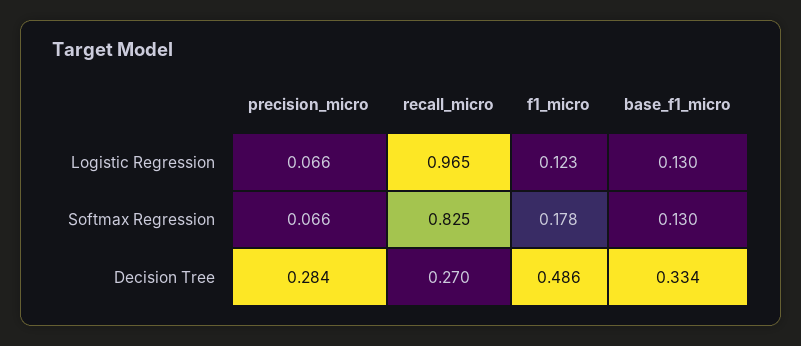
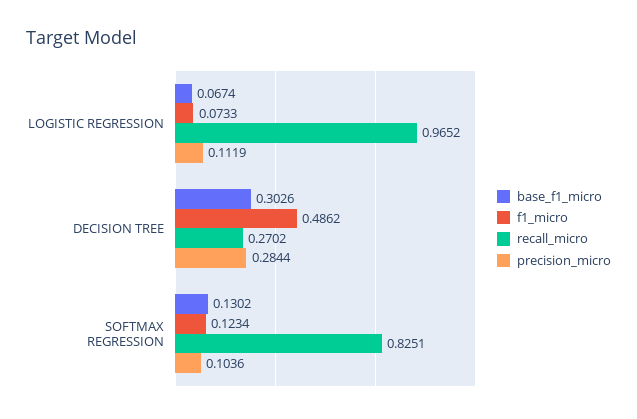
  {
    "precision_micro": {
-     "Logistic Regression": 0.066,
+     "Logistic Regression": 0.1119,
-     "Softmax Regression": 0.066,
+     "Softmax Regression": 0.1036,
      "Decision Tree": 0.2844
    },
    "recall_micro": {
      "Logistic Regression": 0.9652,
      "Softmax Regression": 0.8251,
      "Decision Tree": 0.2702
    },
    "f1_micro": {
-     "Logistic Regression": 0.123,
+     "Logistic Regression": 0.0733,
-     "Softmax Regression": 0.178,
+     "Softmax Regression": 0.1234,
      "Decision Tree": 0.4862
    },
    "base_f1_micro": {
-     "Logistic Regression": 0.13,
+     "Logistic Regression": 0.0674,
      "Softmax Regression": 0.1302,
-     "Decision Tree": 0.334
+     "Decision Tree": 0.3026
    }
  }

